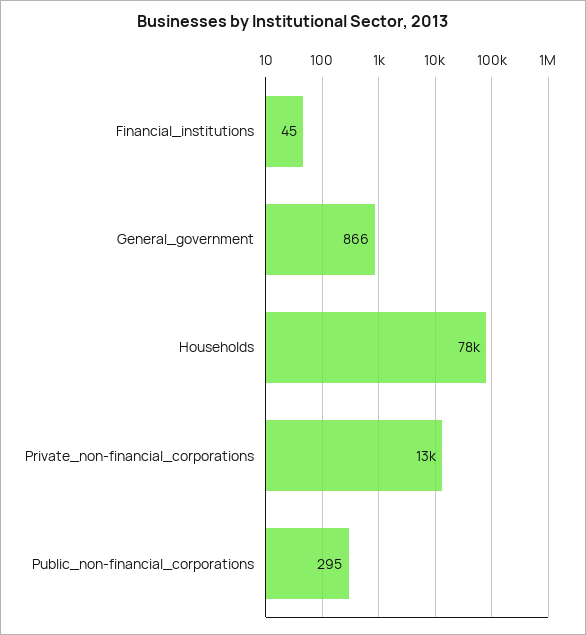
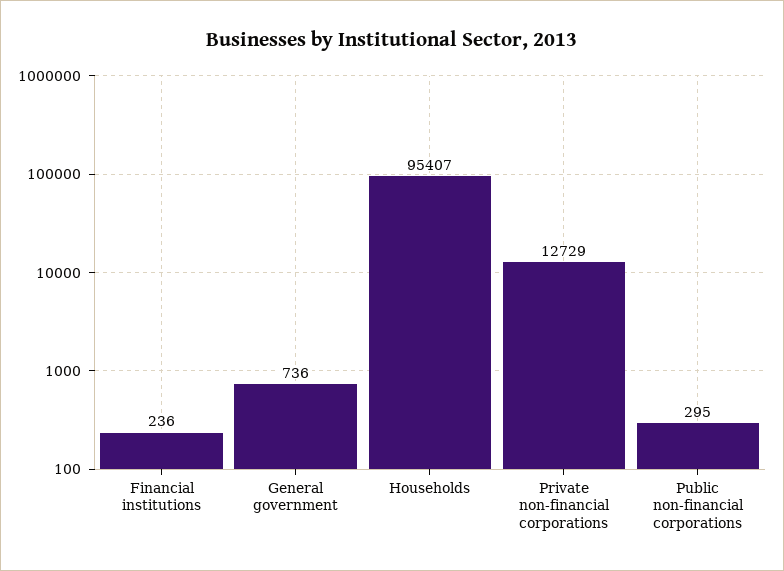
  {
-   "Financial_institutions": 45,
+   "Financial_institutions": 236,
-   "General_government": 866,
+   "General_government": 736,
-   "Households": 78000,
+   "Households": 95407,
    "Private_non-financial_corporations": 12729,
    "Public_non-financial_corporations": 295
  }

